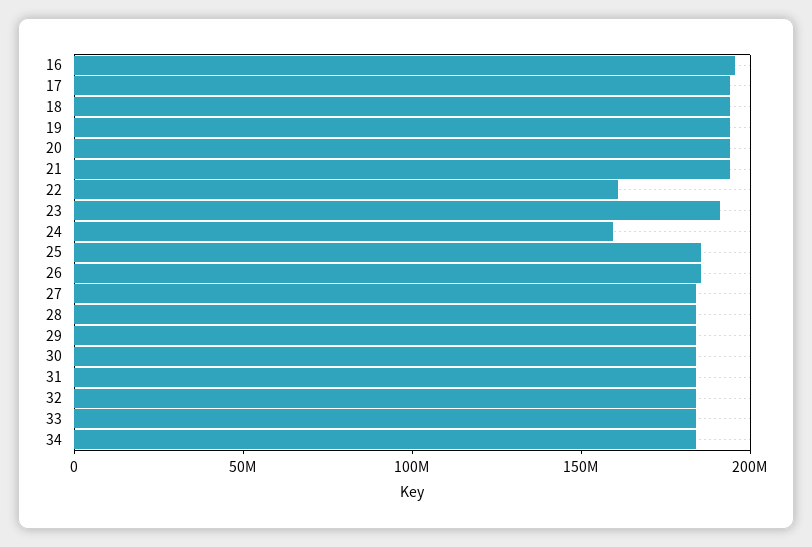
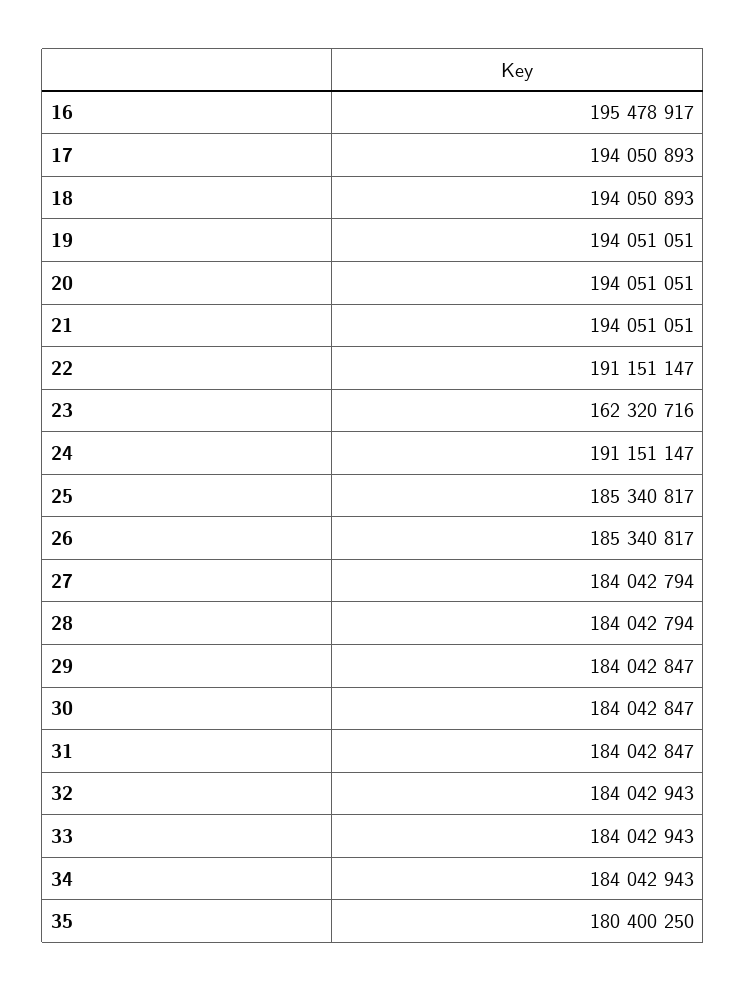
  {
    "16": 195478917,
    "17": 194050893,
    "18": 194050893,
    "19": 194051051,
    "20": 194051051,
    "21": 194051051,
-   "22": 160000000,
+   "22": 191151147,
-   "23": 190000000,
+   "23": 162320716,
-   "24": 160000000,
+   "24": 191151147,
    "25": 185340817,
    "26": 185340817,
    "27": 184042794,
    "28": 184042794,
    "29": 184042847,
    "30": 184042847,
    "31": 184042847,
    "32": 184042943,
    "33": 184042943,
-   "34": 184042943
+   "34": 184042943,
+   "35": 180400250
  }

